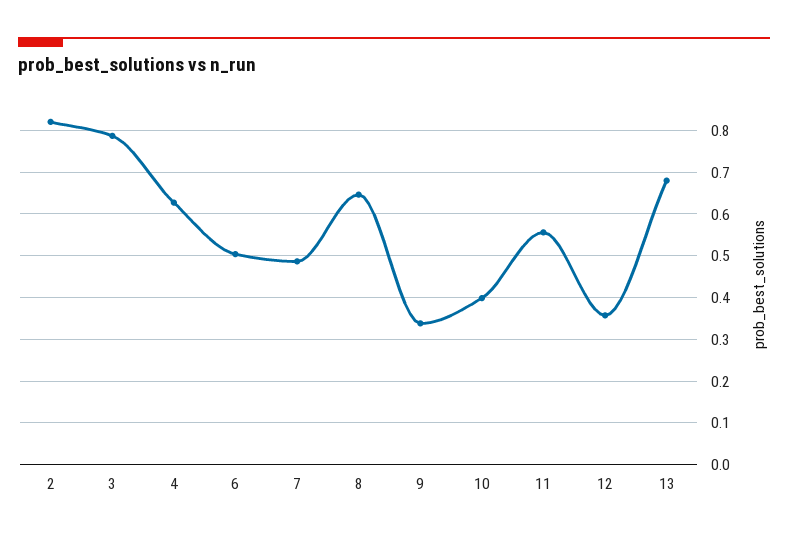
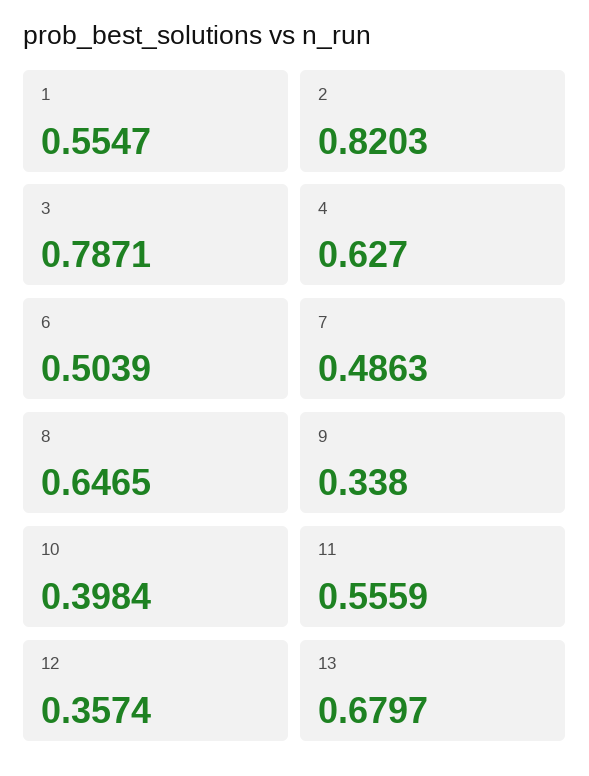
  {
    "2": 0.8203,
    "3": 0.7871,
    "4": 0.627,
    "6": 0.5039,
    "7": 0.4863,
    "8": 0.6465,
    "9": 0.338,
    "10": 0.3984,
    "11": 0.5559,
    "12": 0.3574,
-   "13": 0.6797
+   "13": 0.6797,
+   "1": 0.5547
  }

